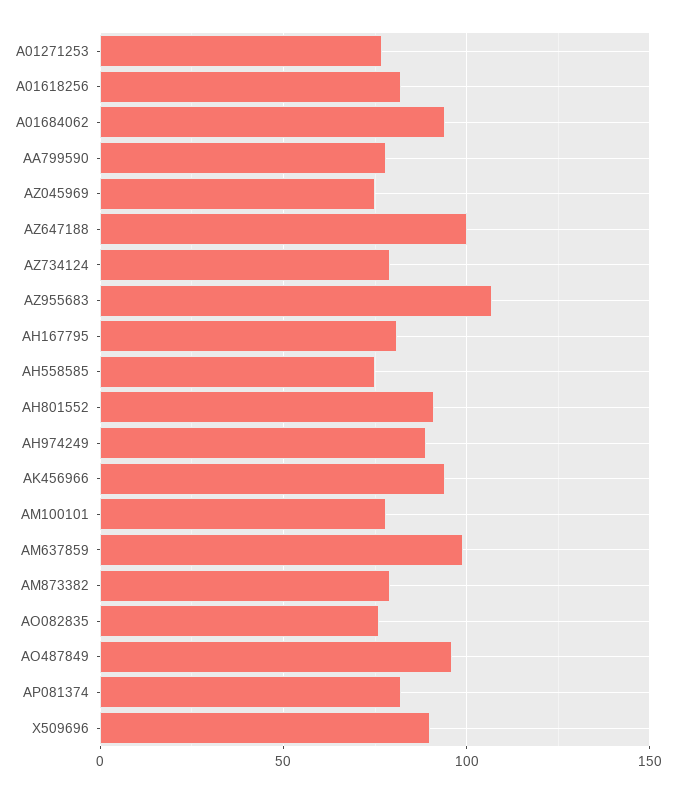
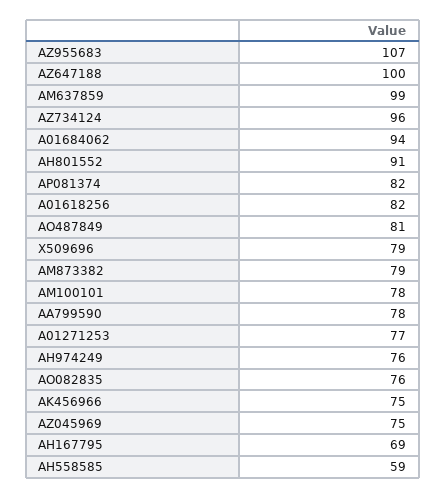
  {
    "Α01271253": 77,
    "Α01618256": 82,
    "Α01684062": 94,
    "ΑΑ799590": 78,
    "ΑΖ045969": 75,
    "ΑΖ647188": 100,
-   "ΑΖ734124": 80,
+   "ΑΖ734124": 96,
    "ΑΖ955683": 107,
-   "ΑΗ167795": 80,
+   "ΑΗ167795": 69,
-   "ΑΗ558585": 75,
+   "ΑΗ558585": 59,
    "ΑΗ801552": 91,
-   "ΑΗ974249": 90,
+   "ΑΗ974249": 76,
-   "ΑΚ456966": 95,
+   "ΑΚ456966": 75,
    "ΑΜ100101": 78,
    "ΑΜ637859": 99,
    "ΑΜ873382": 79,
    "ΑΟ082835": 76,
-   "ΑΟ487849": 95,
+   "ΑΟ487849": 81,
    "ΑΡ081374": 82,
-   "Χ509696": 90
+   "Χ509696": 79
  }

